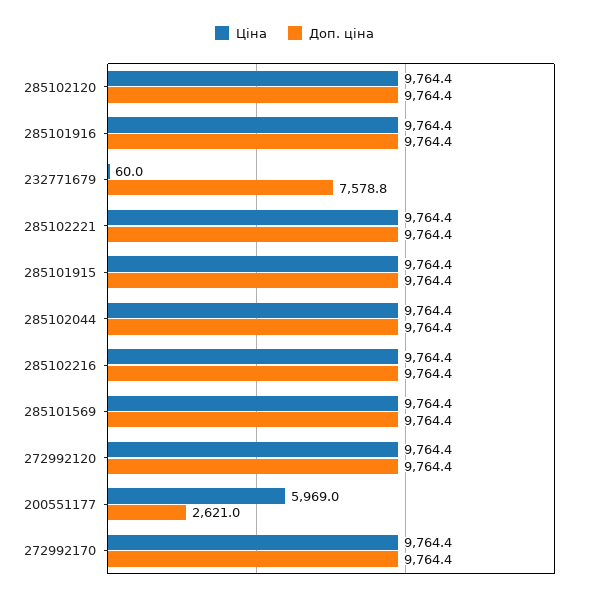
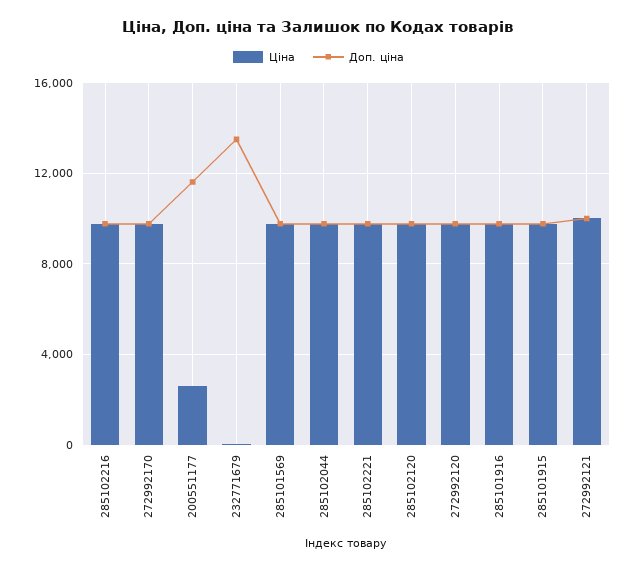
  {
    "Ціна": {
      "285102120": 9764.4,
      "285101916": 9764.4,
      "232771679": 60,
      "285102221": 9764.4,
      "285101915": 9764.4,
      "285102044": 9764.4,
      "285102216": 9764.4,
      "285101569": 9764.4,
      "272992120": 9764.4,
-     "200551177": 5969,
+     "200551177": 2500,
-     "272992170": 9764.4
+     "272992170": 9764.4,
+     "272992121": 10000
    },
    "Доп. ціна": {
      "285102120": 9764.4,
      "285101916": 9764.4,
-     "232771679": 7578.8,
+     "232771679": 13500,
      "285102221": 9764.4,
      "285101915": 9764.4,
      "285102044": 9764.4,
      "285102216": 9764.4,
      "285101569": 9764.4,
      "272992120": 9764.4,
-     "200551177": 2621,
+     "200551177": 11500,
-     "272992170": 9764.4
+     "272992170": 9764.4,
+     "272992121": 10000
    }
  }

